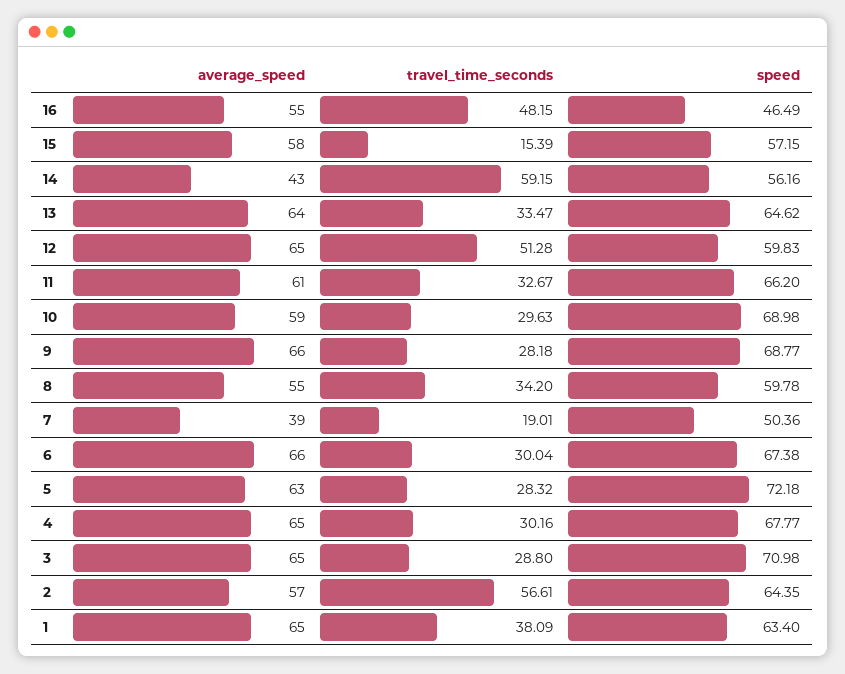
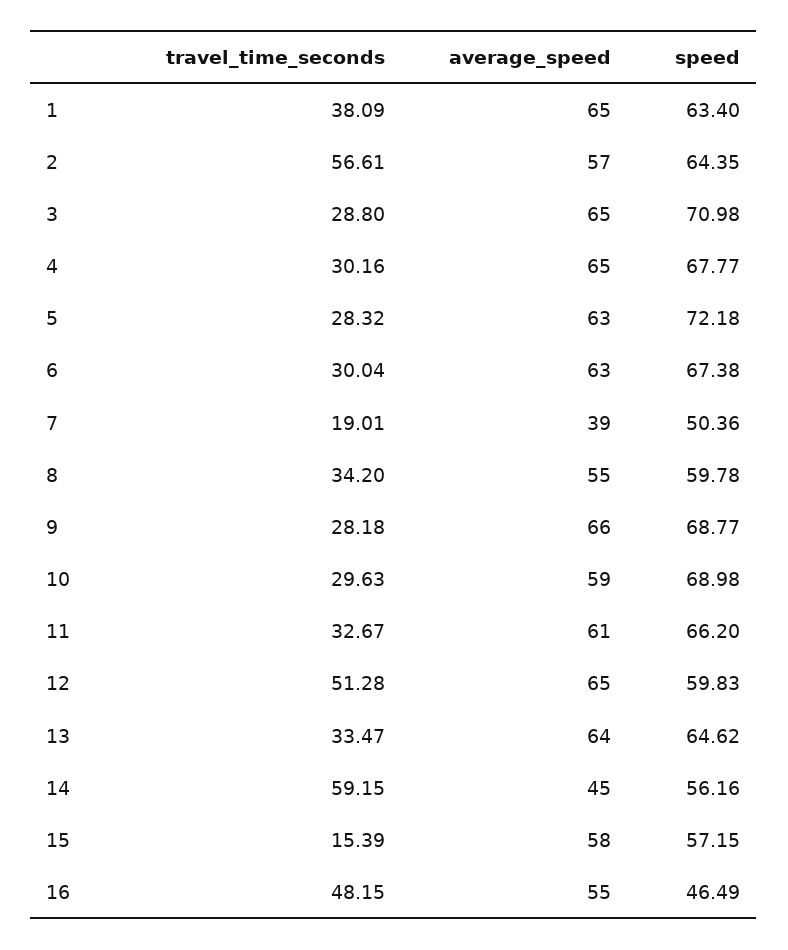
  {
    "average_speed": {
      "16": 55,
      "15": 58,
-     "14": 43,
+     "14": 45,
      "13": 64,
      "12": 65,
      "11": 61,
      "10": 59,
      "9": 66,
      "8": 55,
      "7": 39,
-     "6": 66,
+     "6": 63,
      "5": 63,
      "4": 65,
      "3": 65,
      "2": 57,
      "1": 65
    },
    "travel_time_seconds": {
      "16": 48.15,
      "15": 15.39,
      "14": 59.15,
      "13": 33.47,
      "12": 51.28,
      "11": 32.67,
      "10": 29.63,
      "9": 28.18,
      "8": 34.2,
      "7": 19.01,
      "6": 30.04,
      "5": 28.32,
      "4": 30.16,
      "3": 28.8,
      "2": 56.61,
      "1": 38.09
    },
    "speed": {
      "16": 46.49,
      "15": 57.15,
      "14": 56.16,
      "13": 64.62,
      "12": 59.83,
      "11": 66.2,
      "10": 68.98,
      "9": 68.77,
      "8": 59.78,
      "7": 50.36,
      "6": 67.38,
      "5": 72.18,
      "4": 67.77,
      "3": 70.98,
      "2": 64.35,
      "1": 63.4
    }
  }

